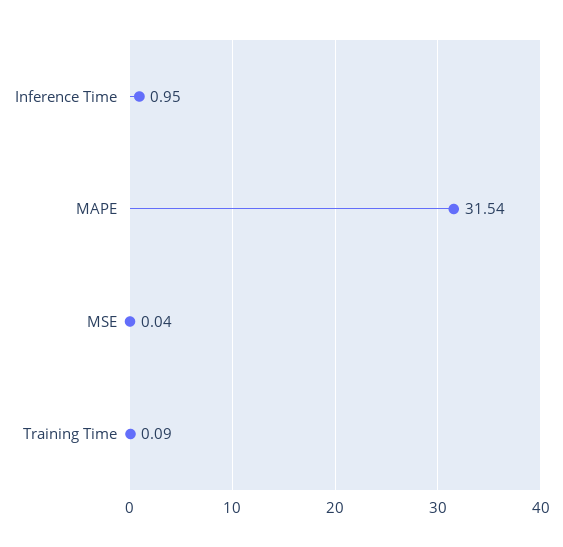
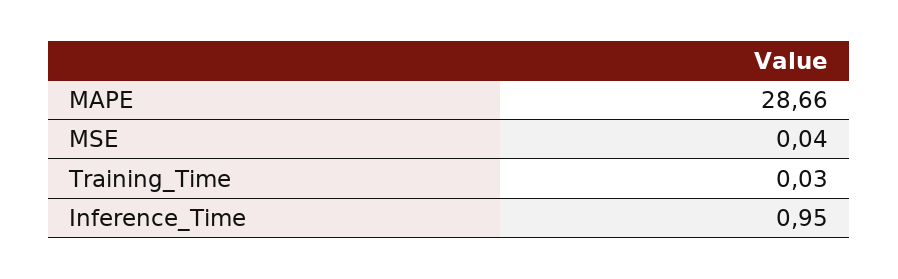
  {
    "Inference Time": 0.95,
-   "MAPE": 31.54,
+   "MAPE": 28.66,
    "MSE": 0.04,
-   "Training Time": 0.09
+   "Training Time": 0.03
  }

